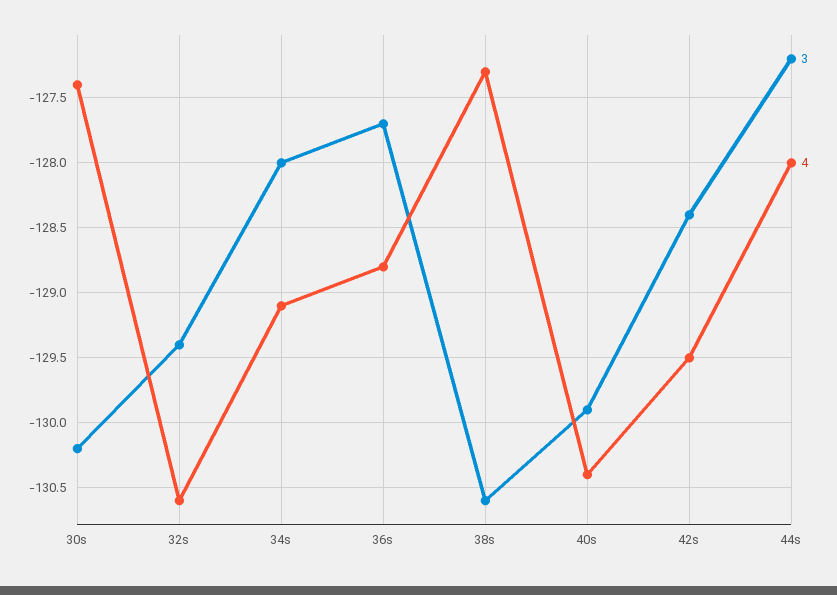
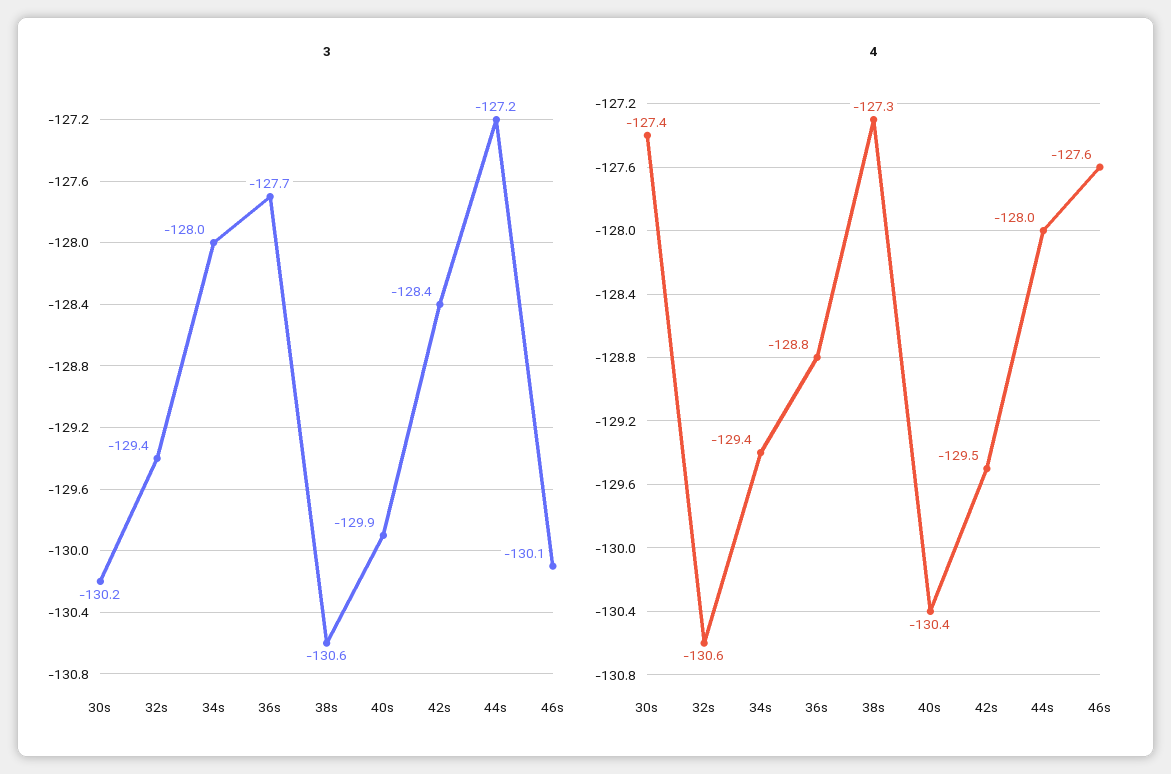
  {
    "3": {
      "30s": -130.2,
      "32s": -129.4,
      "34s": -128,
      "36s": -127.7,
      "38s": -130.6,
      "40s": -129.9,
      "42s": -128.4,
-     "44s": -127.2
+     "44s": -127.2,
+     "46s": -130.1
    },
    "4": {
      "30s": -127.4,
      "32s": -130.6,
-     "34s": -129.1,
+     "34s": -129.4,
      "36s": -128.8,
      "38s": -127.3,
      "40s": -130.4,
      "42s": -129.5,
-     "44s": -128
+     "44s": -128,
+     "46s": -127.6
    }
  }

